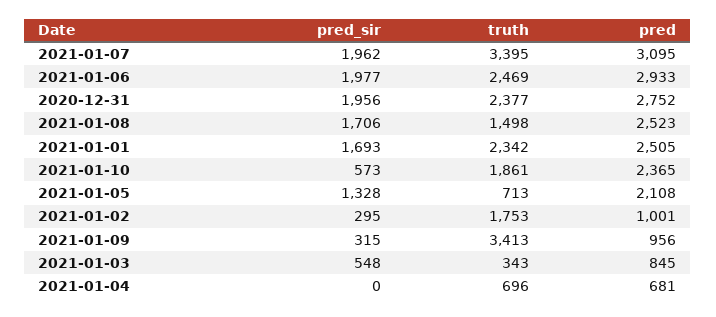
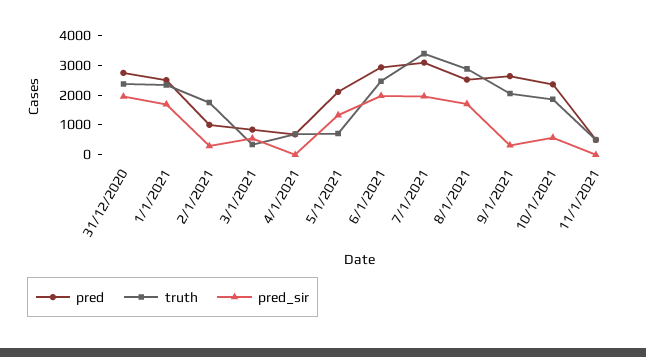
  {
    "pred_sir": {
      "2021-01-07": 1962,
      "2021-01-06": 1977,
      "2020-12-31": 1956,
      "2021-01-08": 1706,
      "2021-01-01": 1693,
      "2021-01-10": 573,
      "2021-01-05": 1328,
      "2021-01-02": 295,
      "2021-01-09": 315,
      "2021-01-03": 548,
-     "2021-01-04": 0
+     "2021-01-04": 0,
+     "11/1/2021": 0
    },
    "truth": {
      "2021-01-07": 3395,
      "2021-01-06": 2469,
      "2020-12-31": 2377,
-     "2021-01-08": 1498,
+     "2021-01-08": 3000,
      "2021-01-01": 2342,
      "2021-01-10": 1861,
      "2021-01-05": 713,
      "2021-01-02": 1753,
-     "2021-01-09": 3413,
+     "2021-01-09": 2000,
      "2021-01-03": 343,
-     "2021-01-04": 696
+     "2021-01-04": 696,
+     "11/1/2021": 500
    },
    "pred": {
      "2021-01-07": 3095,
      "2021-01-06": 2933,
      "2020-12-31": 2752,
      "2021-01-08": 2523,
      "2021-01-01": 2505,
      "2021-01-10": 2365,
      "2021-01-05": 2108,
      "2021-01-02": 1001,
-     "2021-01-09": 956,
+     "2021-01-09": 2500,
      "2021-01-03": 845,
-     "2021-01-04": 681
+     "2021-01-04": 681,
+     "11/1/2021": 500
    }
  }

